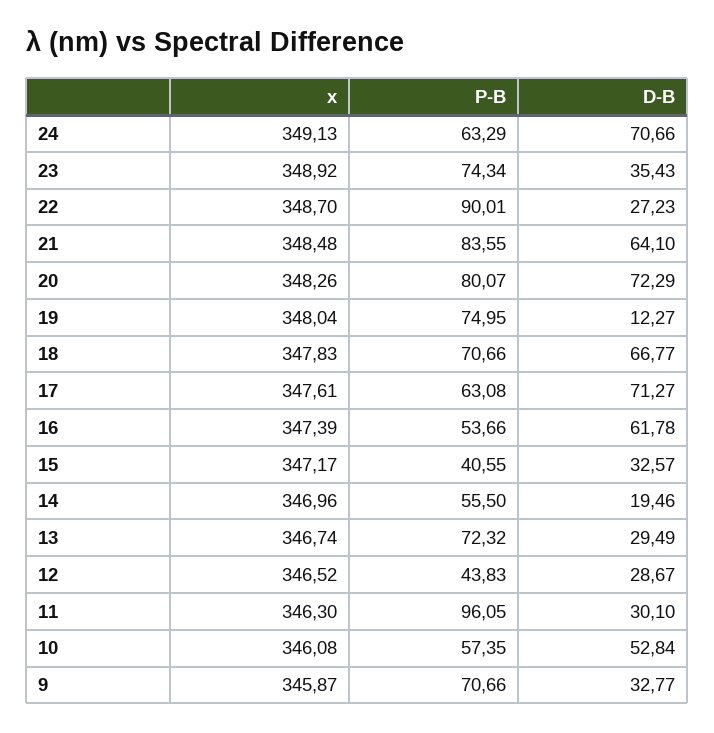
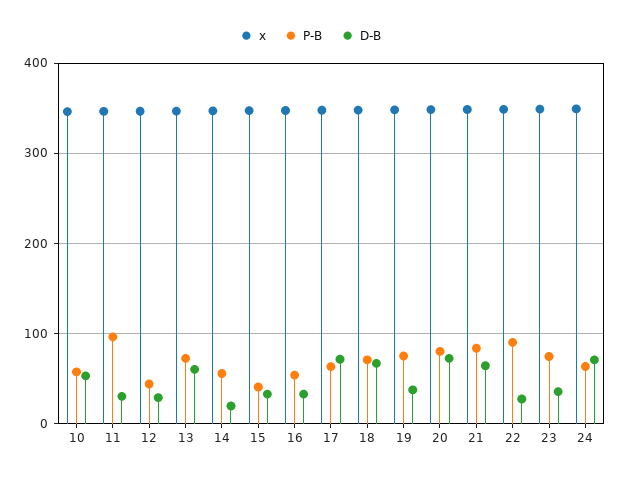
  {
    "x": {
      "24": 349.13,
      "23": 348.92,
      "22": 348.7,
      "21": 348.48,
      "20": 348.26,
      "19": 348.04,
      "18": 347.83,
      "17": 347.61,
      "16": 347.39,
      "15": 347.17,
      "14": 346.96,
      "13": 346.74,
      "12": 346.52,
      "11": 346.3,
-     "10": 346.08,
+     "10": 346.08
-     "9": 345.87
    },
    "P-B": {
      "24": 63.29,
      "23": 74.34,
      "22": 90.01,
      "21": 83.55,
      "20": 80.07,
      "19": 74.95,
      "18": 70.66,
      "17": 63.08,
      "16": 53.66,
      "15": 40.55,
      "14": 55.5,
      "13": 72.32,
      "12": 43.83,
      "11": 96.05,
-     "10": 57.35,
+     "10": 57.35
-     "9": 70.66
    },
    "D-B": {
      "24": 70.66,
      "23": 35.43,
      "22": 27.23,
      "21": 64.1,
      "20": 72.29,
-     "19": 12.27,
+     "19": 40,
      "18": 66.77,
      "17": 71.27,
-     "16": 61.78,
+     "16": 30,
      "15": 32.57,
      "14": 19.46,
-     "13": 29.49,
+     "13": 60,
      "12": 28.67,
      "11": 30.1,
-     "10": 52.84,
+     "10": 52.84
-     "9": 32.77
    }
  }

